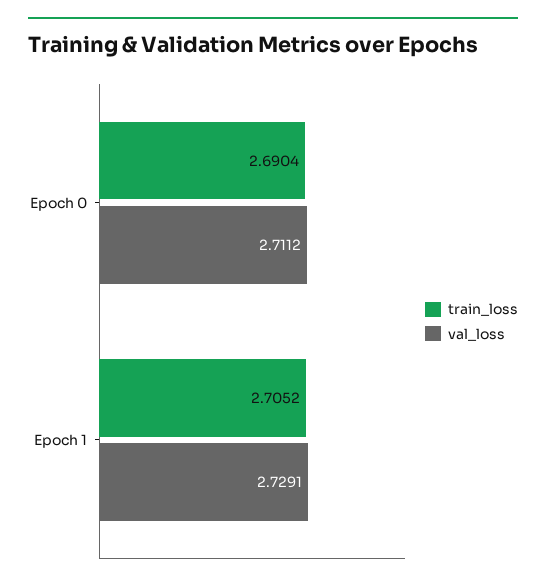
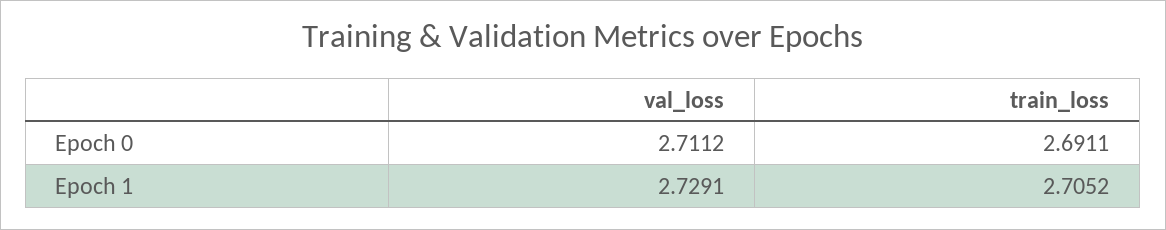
  {
    "train_loss": {
-     "Epoch 0": 2.6904,
+     "Epoch 0": 2.6911,
      "Epoch 1": 2.7052
    },
    "val_loss": {
      "Epoch 0": 2.7112,
      "Epoch 1": 2.7291
    }
  }

